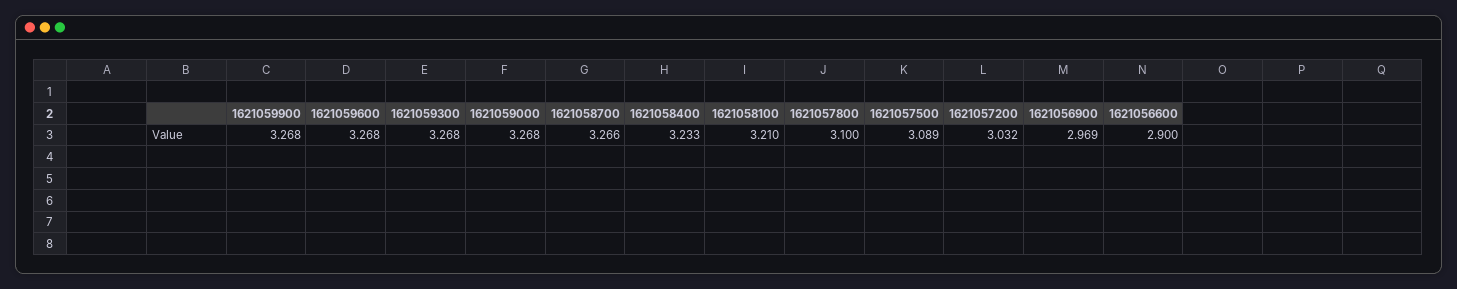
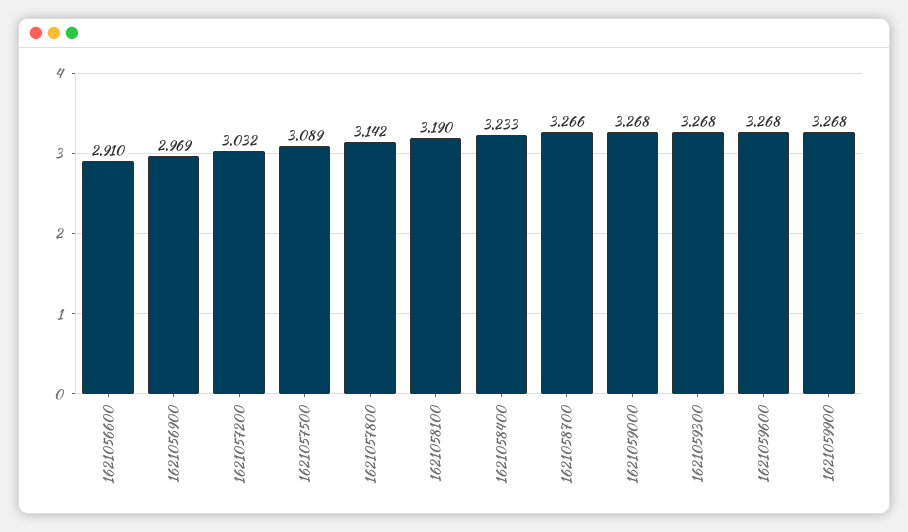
  {
    "1621059900": 3.268,
    "1621059600": 3.268,
    "1621059300": 3.268,
    "1621059000": 3.268,
    "1621058700": 3.266,
    "1621058400": 3.233,
-   "1621058100": 3.21,
+   "1621058100": 3.19,
-   "1621057800": 3.1,
+   "1621057800": 3.142,
    "1621057500": 3.089,
    "1621057200": 3.032,
    "1621056900": 2.969,
-   "1621056600": 2.9
+   "1621056600": 2.91
  }

